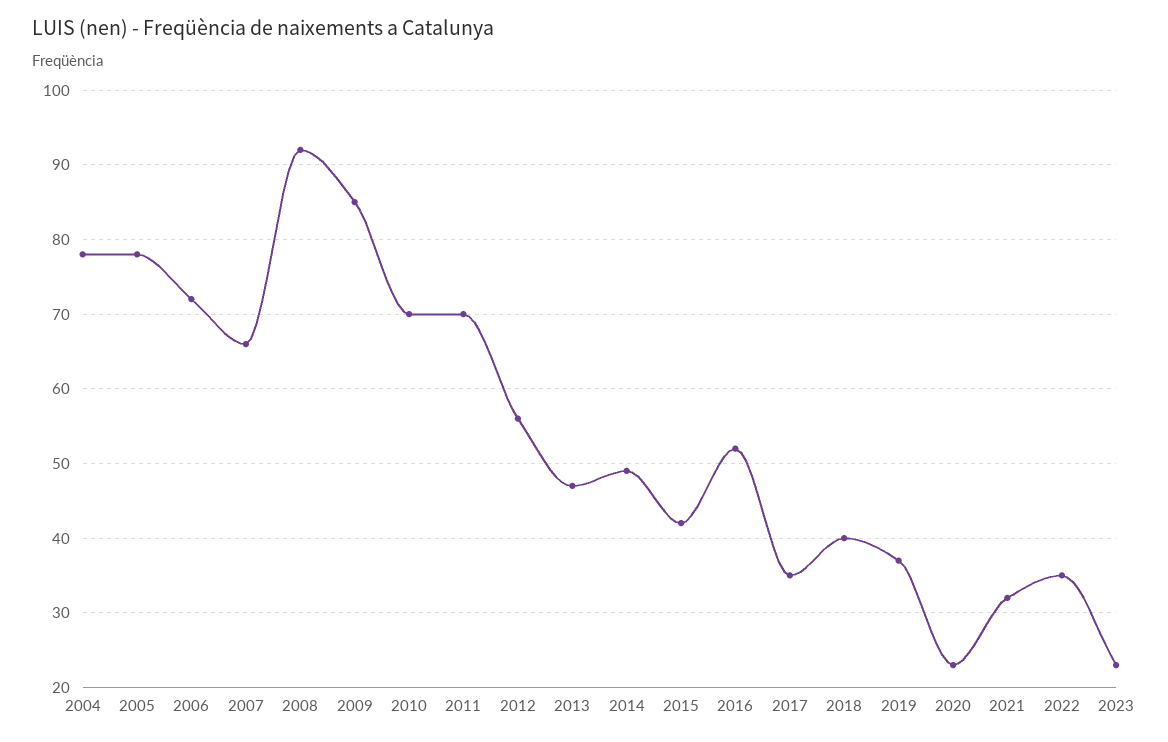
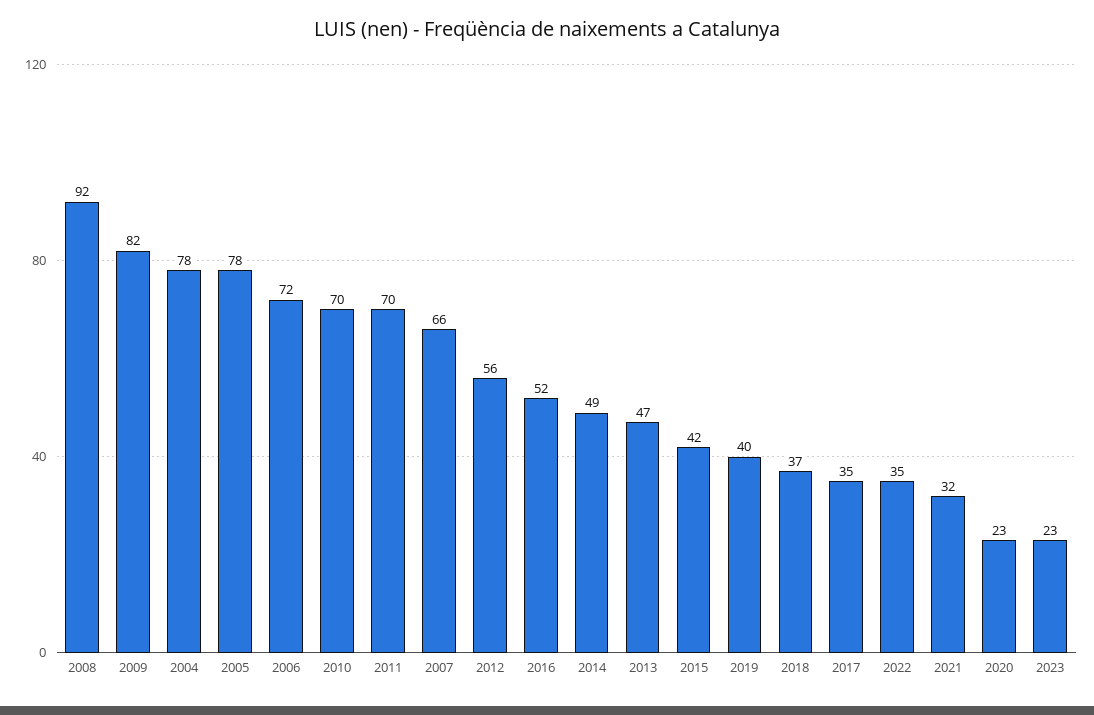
  {
    "2004": 78,
    "2005": 78,
    "2006": 72,
    "2007": 66,
    "2008": 92,
-   "2009": 85,
+   "2009": 82,
    "2010": 70,
    "2011": 70,
    "2012": 56,
    "2013": 47,
    "2014": 49,
    "2015": 42,
    "2016": 52,
    "2017": 35,
-   "2018": 40,
+   "2018": 37,
-   "2019": 37,
+   "2019": 40,
    "2020": 23,
    "2021": 32,
    "2022": 35,
    "2023": 23
  }

